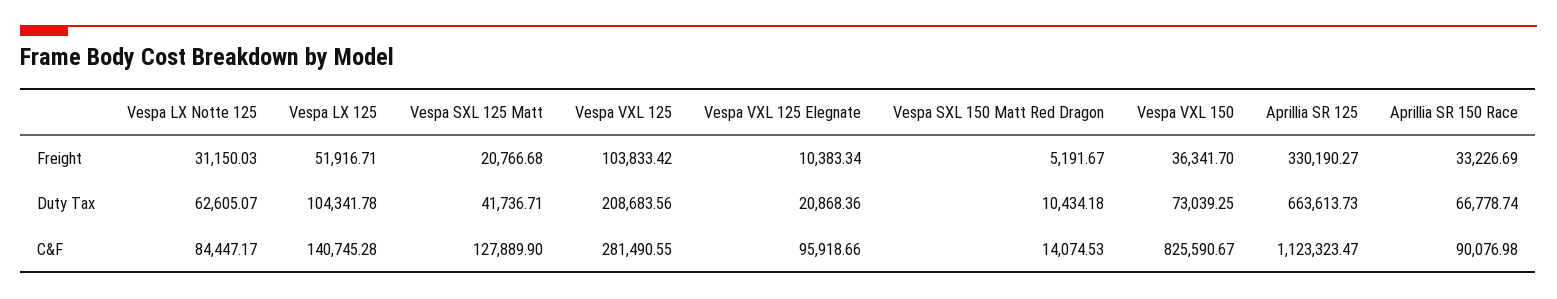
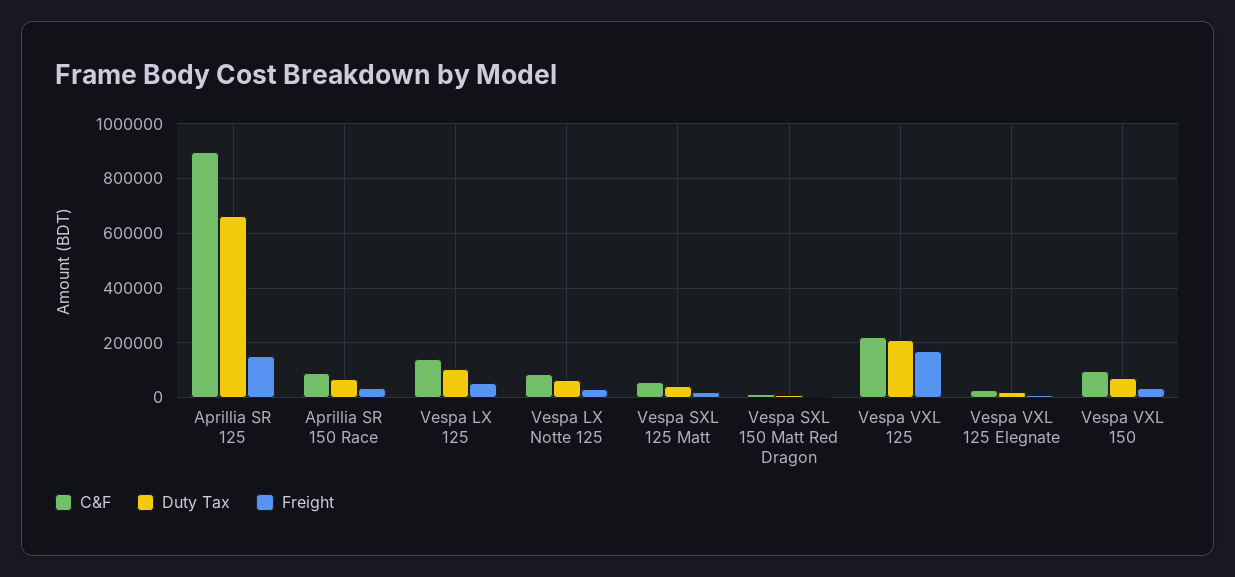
  {
    "Freight": {
      "Vespa LX Notte 125": 31150.03,
      "Vespa LX 125": 51916.71,
      "Vespa SXL 125 Matt": 20766.68,
-     "Vespa VXL 125": 103833.42,
+     "Vespa VXL 125": 175000,
      "Vespa VXL 125 Elegnate": 10383.34,
      "Vespa SXL 150 Matt Red Dragon": 5191.67,
      "Vespa VXL 150": 36341.7,
-     "Aprillia SR 125": 330190.27,
+     "Aprillia SR 125": 150000,
      "Aprillia SR 150 Race": 33226.69
    },
    "Duty Tax": {
      "Vespa LX Notte 125": 62605.07,
      "Vespa LX 125": 104341.78,
      "Vespa SXL 125 Matt": 41736.71,
      "Vespa VXL 125": 208683.56,
      "Vespa VXL 125 Elegnate": 20868.36,
      "Vespa SXL 150 Matt Red Dragon": 10434.18,
      "Vespa VXL 150": 73039.25,
      "Aprillia SR 125": 663613.73,
      "Aprillia SR 150 Race": 66778.74
    },
    "C&F": {
      "Vespa LX Notte 125": 84447.17,
      "Vespa LX 125": 140745.28,
-     "Vespa SXL 125 Matt": 127889.9,
+     "Vespa SXL 125 Matt": 50000,
-     "Vespa VXL 125": 281490.55,
+     "Vespa VXL 125": 225000,
-     "Vespa VXL 125 Elegnate": 95918.66,
+     "Vespa VXL 125 Elegnate": 25000,
      "Vespa SXL 150 Matt Red Dragon": 14074.53,
-     "Vespa VXL 150": 825590.67,
+     "Vespa VXL 150": 100000,
-     "Aprillia SR 125": 1123323.47,
+     "Aprillia SR 125": 900000,
      "Aprillia SR 150 Race": 90076.98
    }
  }

